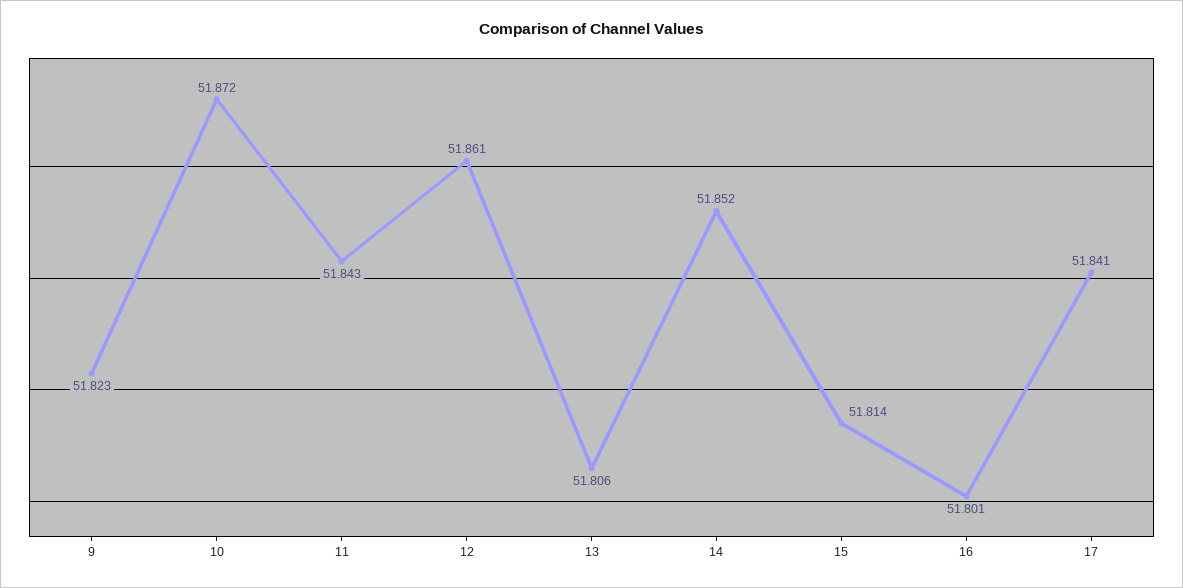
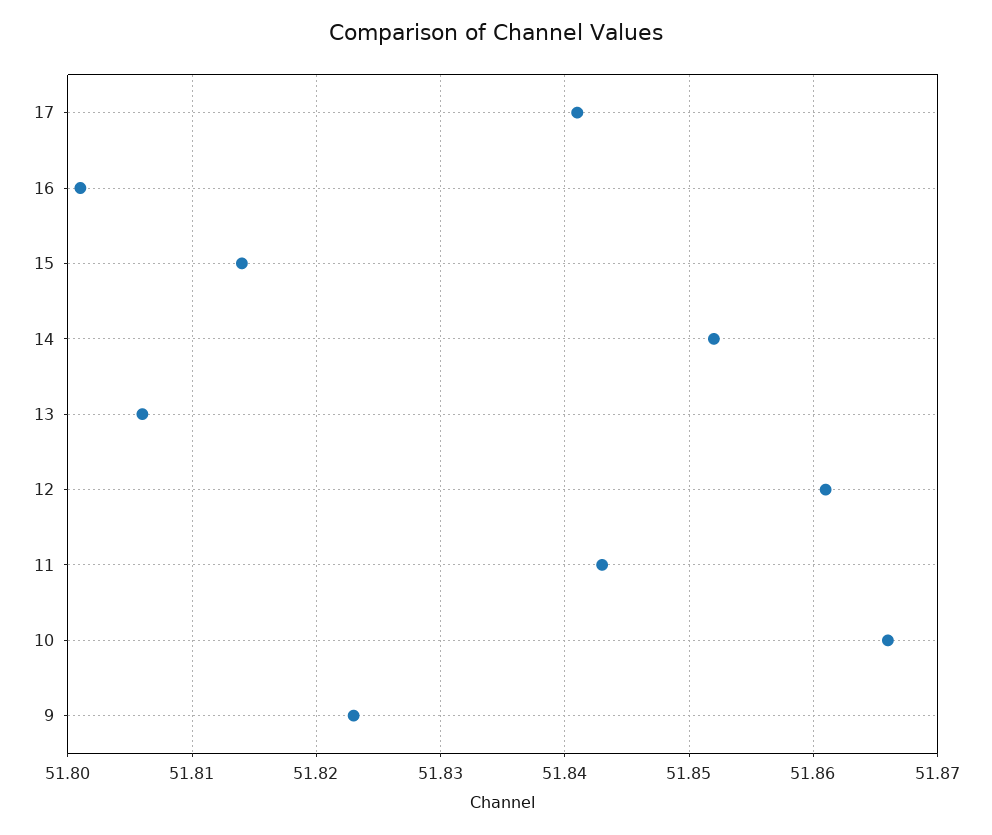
  {
    "9": 51.823,
-   "10": 51.872,
+   "10": 51.866,
    "11": 51.843,
    "12": 51.861,
    "13": 51.806,
    "14": 51.852,
    "15": 51.814,
    "16": 51.801,
    "17": 51.841
  }

